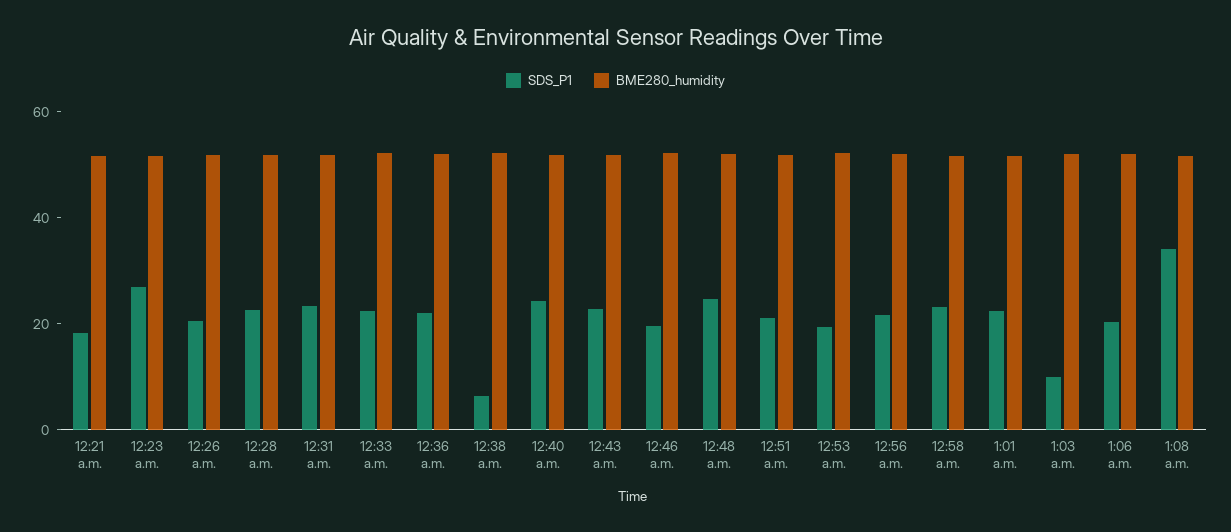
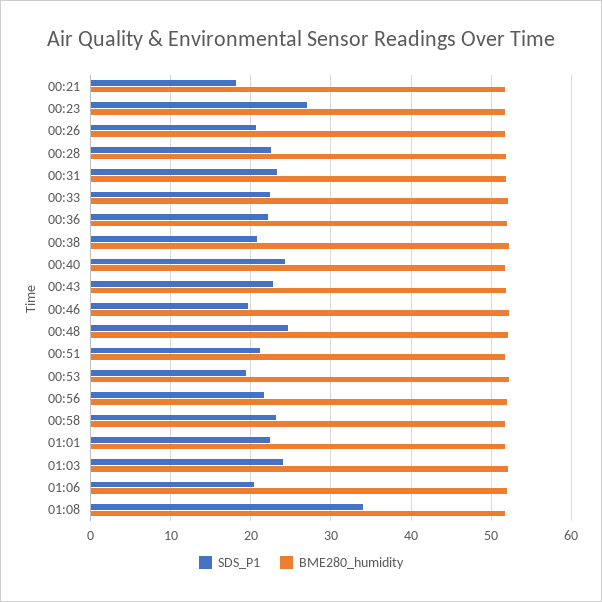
  {
    "SDS_P1": {
      "12:21 a.m.": 18,
      "12:23 a.m.": 27,
      "12:26 a.m.": 21,
      "12:28 a.m.": 23,
      "12:31 a.m.": 23,
      "12:33 a.m.": 22,
      "12:36 a.m.": 22,
-     "12:38 a.m.": 5,
+     "12:38 a.m.": 21,
      "12:40 a.m.": 24,
      "12:43 a.m.": 23,
      "12:46 a.m.": 20,
      "12:48 a.m.": 25,
      "12:51 a.m.": 21,
      "12:53 a.m.": 19,
      "12:56 a.m.": 22,
      "12:58 a.m.": 23,
      "1:01 a.m.": 22,
-     "1:03 a.m.": 10,
+     "1:03 a.m.": 24,
      "1:06 a.m.": 20,
      "1:08 a.m.": 34
    },
    "BME280_humidity": {
      "12:21 a.m.": 52,
      "12:23 a.m.": 52,
      "12:26 a.m.": 52,
      "12:28 a.m.": 52,
      "12:31 a.m.": 52,
      "12:33 a.m.": 52,
      "12:36 a.m.": 52,
      "12:38 a.m.": 52,
      "12:40 a.m.": 52,
      "12:43 a.m.": 52,
      "12:46 a.m.": 52,
      "12:48 a.m.": 52,
      "12:51 a.m.": 52,
      "12:53 a.m.": 52,
      "12:56 a.m.": 52,
      "12:58 a.m.": 52,
      "1:01 a.m.": 52,
      "1:03 a.m.": 52,
      "1:06 a.m.": 52,
      "1:08 a.m.": 52
    }
  }

